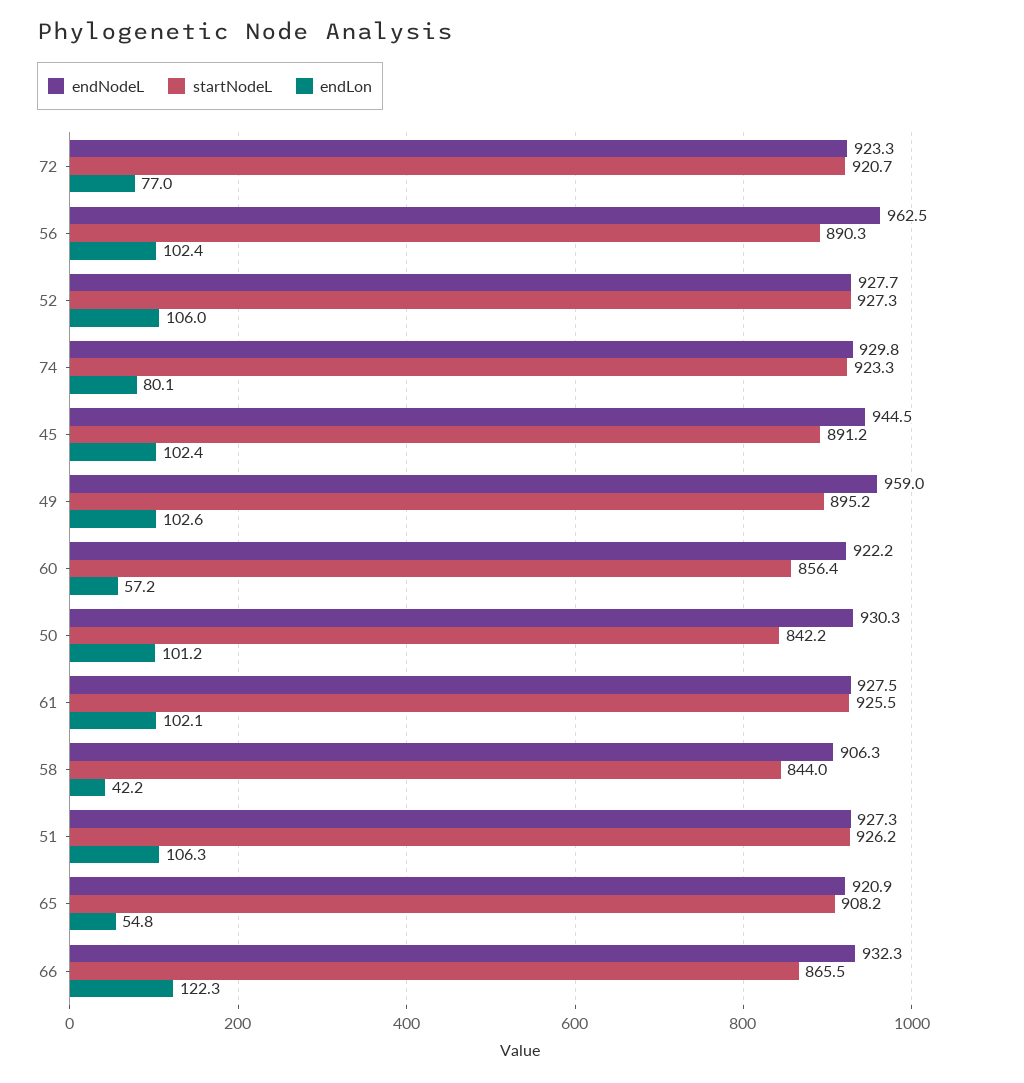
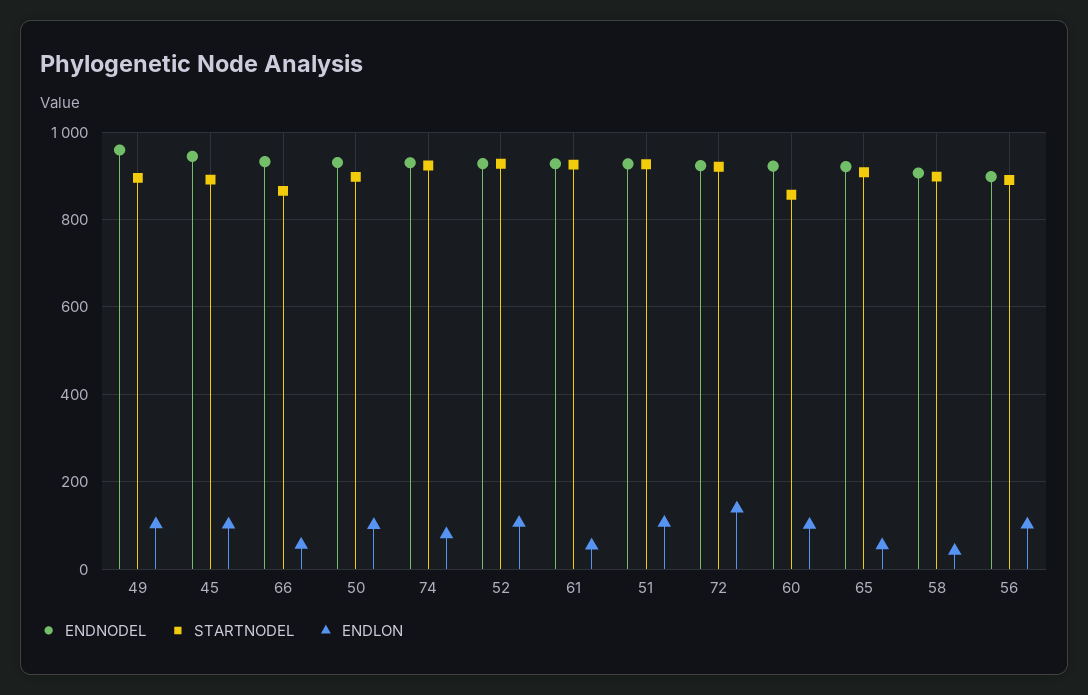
  {
    "endNodeL": {
      "72": 923.3,
-     "56": 962.5,
+     "56": 900,
      "52": 927.7,
      "74": 929.8,
      "45": 944.5,
      "49": 959,
      "60": 922.2,
      "50": 930.3,
      "61": 927.5,
      "58": 906.3,
      "51": 927.3,
      "65": 920.9,
      "66": 932.3
    },
    "startNodeL": {
      "72": 920.7,
      "56": 890.3,
      "52": 927.3,
      "74": 923.3,
      "45": 891.2,
      "49": 895.2,
      "60": 856.4,
-     "50": 842.2,
+     "50": 900,
      "61": 925.5,
-     "58": 844,
+     "58": 900,
      "51": 926.2,
      "65": 908.2,
      "66": 865.5
    },
    "endLon": {
-     "72": 77,
+     "72": 140,
      "56": 102.4,
      "52": 106,
      "74": 80.1,
      "45": 102.4,
      "49": 102.6,
-     "60": 57.2,
+     "60": 100,
      "50": 101.2,
-     "61": 102.1,
+     "61": 60,
      "58": 42.2,
      "51": 106.3,
      "65": 54.8,
-     "66": 122.3
+     "66": 60
    }
  }

